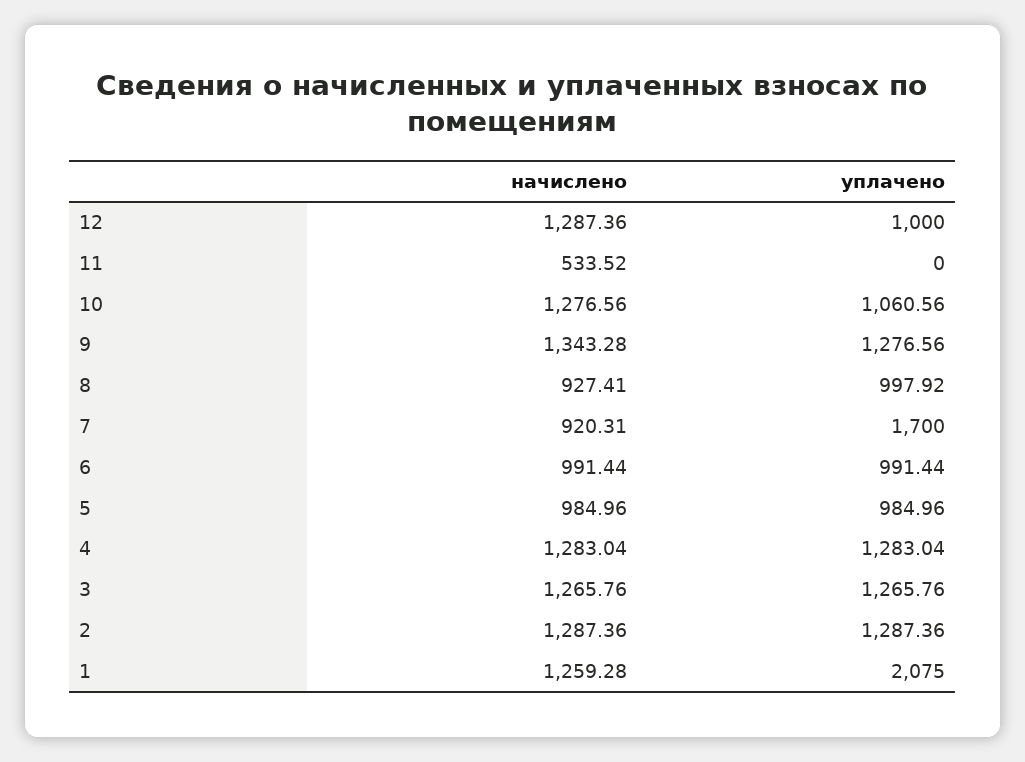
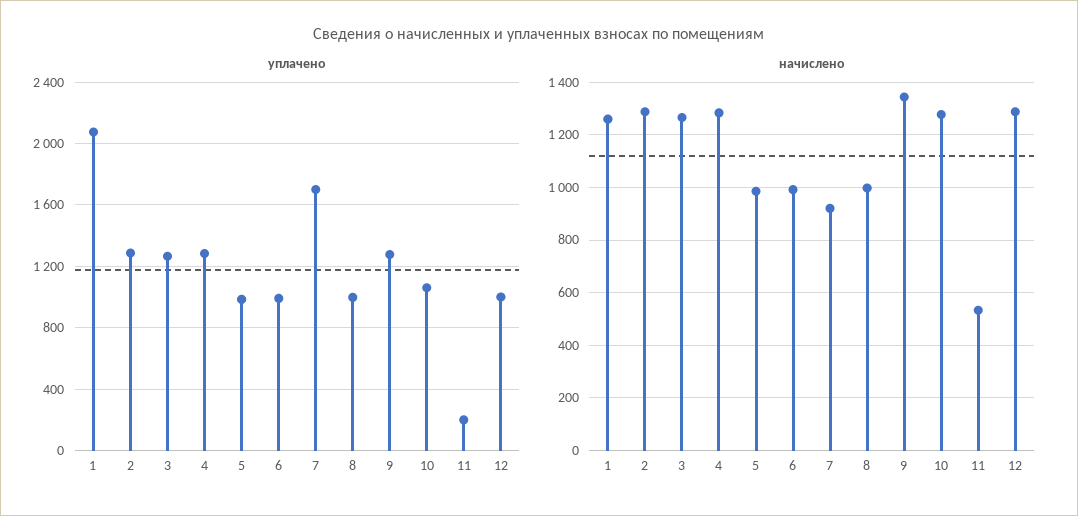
  {
    "начислено": {
      "12": 1287.36,
      "11": 533.52,
      "10": 1276.56,
      "9": 1343.28,
-     "8": 927.41,
+     "8": 1000,
      "7": 920.31,
      "6": 991.44,
      "5": 984.96,
      "4": 1283.04,
      "3": 1265.76,
      "2": 1287.36,
      "1": 1259.28
    },
    "уплачено": {
      "12": 1000,
-     "11": 0,
+     "11": 200,
      "10": 1060.56,
      "9": 1276.56,
      "8": 997.92,
      "7": 1700,
      "6": 991.44,
      "5": 984.96,
      "4": 1283.04,
      "3": 1265.76,
      "2": 1287.36,
      "1": 2075
    }
  }

